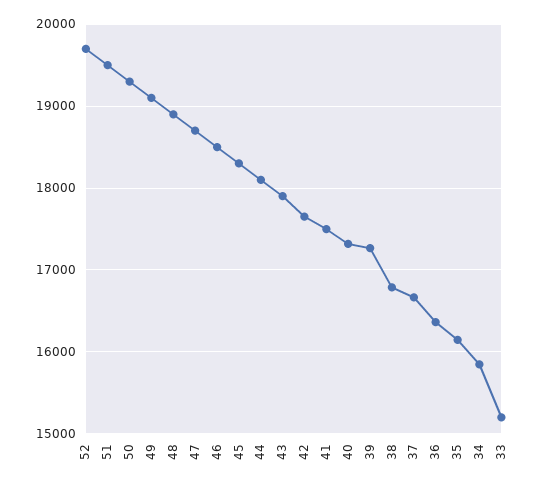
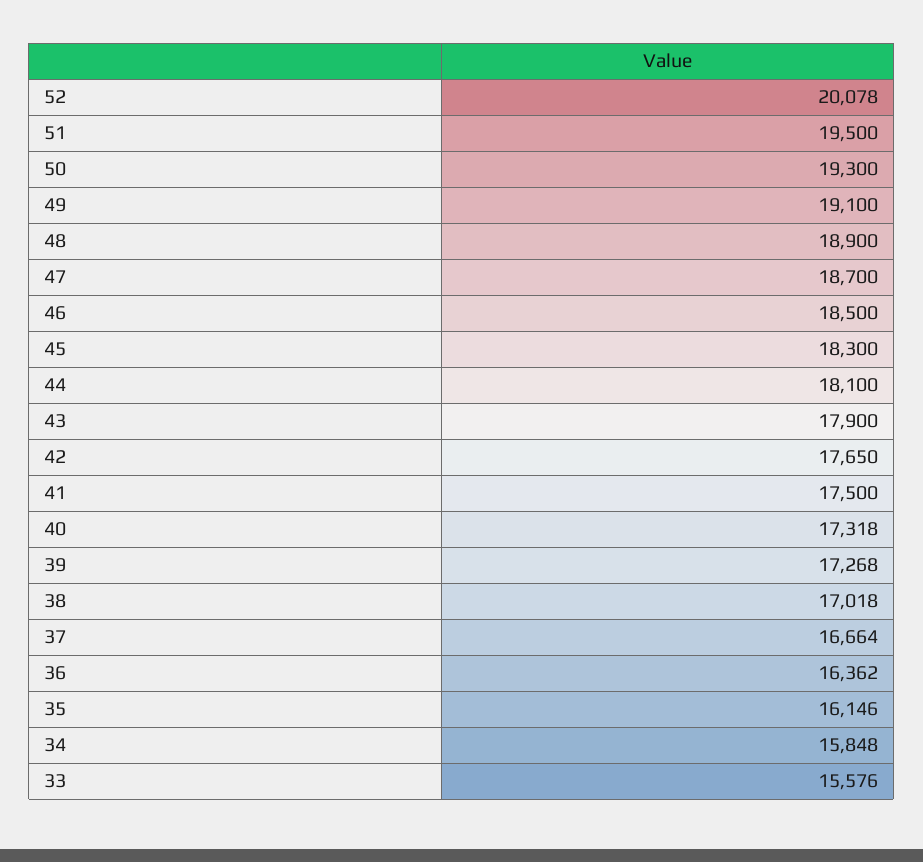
  {
-   "52": 19700,
+   "52": 20078,
    "51": 19500,
    "50": 19300,
    "49": 19100,
    "48": 18900,
    "47": 18700,
    "46": 18500,
    "45": 18300,
    "44": 18100,
    "43": 17900,
    "42": 17650,
    "41": 17500,
    "40": 17318,
    "39": 17268,
-   "38": 16800,
+   "38": 17018,
    "37": 16664,
    "36": 16362,
    "35": 16146,
    "34": 15848,
-   "33": 15200
+   "33": 15576
  }

